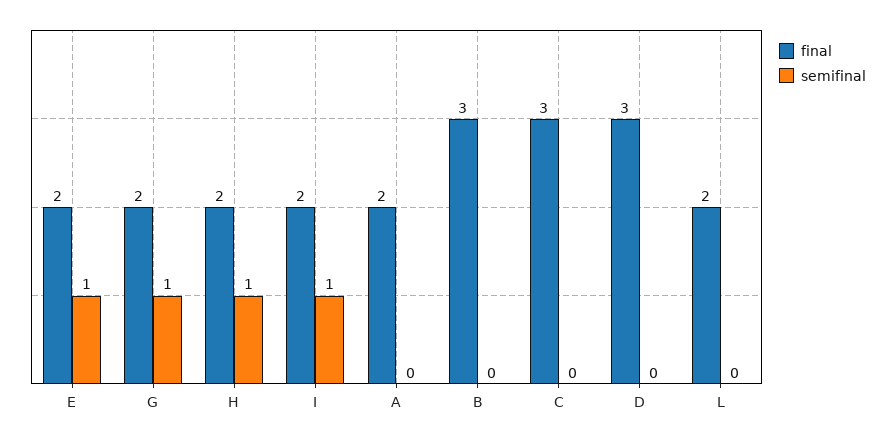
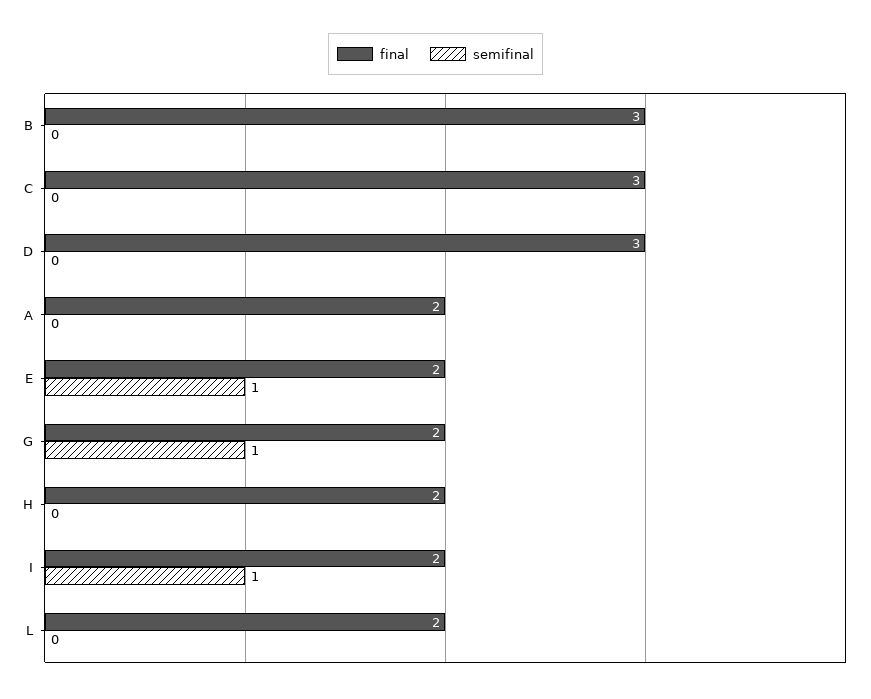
  {
    "final": {
      "E": 2,
      "G": 2,
      "H": 2,
      "I": 2,
      "A": 2,
      "B": 3,
      "C": 3,
      "D": 3,
      "L": 2
    },
    "semifinal": {
      "E": 1,
      "G": 1,
-     "H": 1,
+     "H": 0,
      "I": 1,
      "A": 0,
      "B": 0,
      "C": 0,
      "D": 0,
      "L": 0
    }
  }

